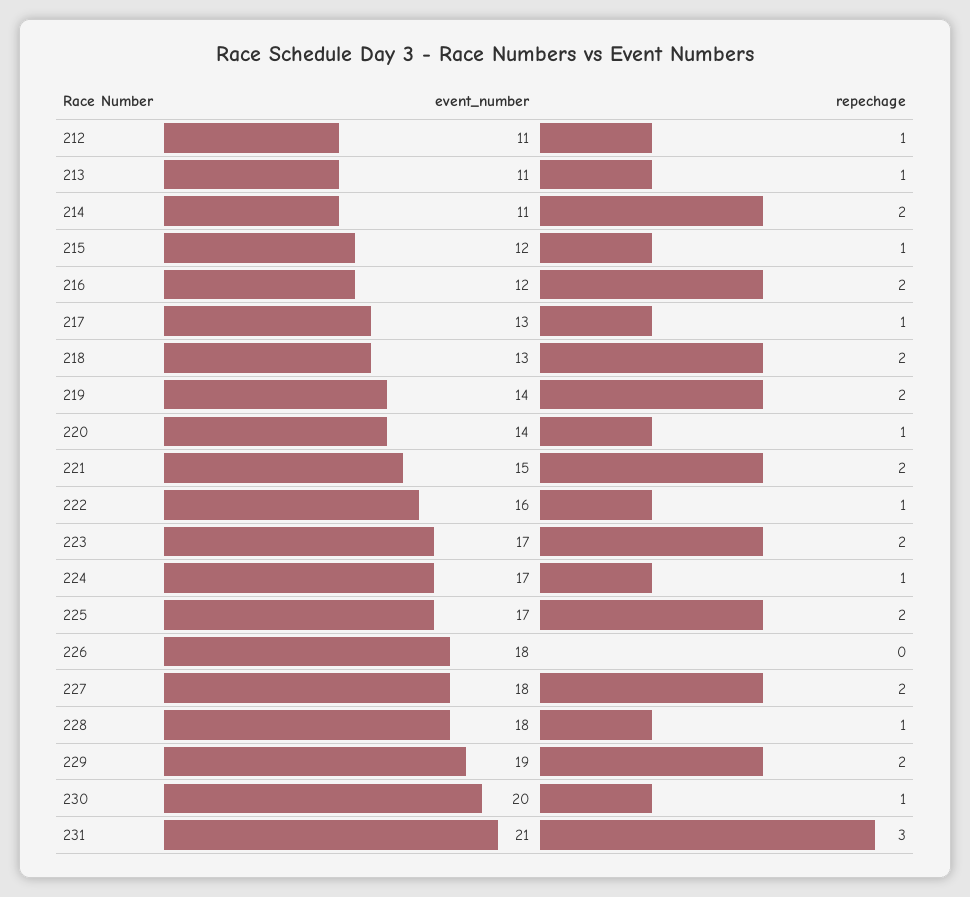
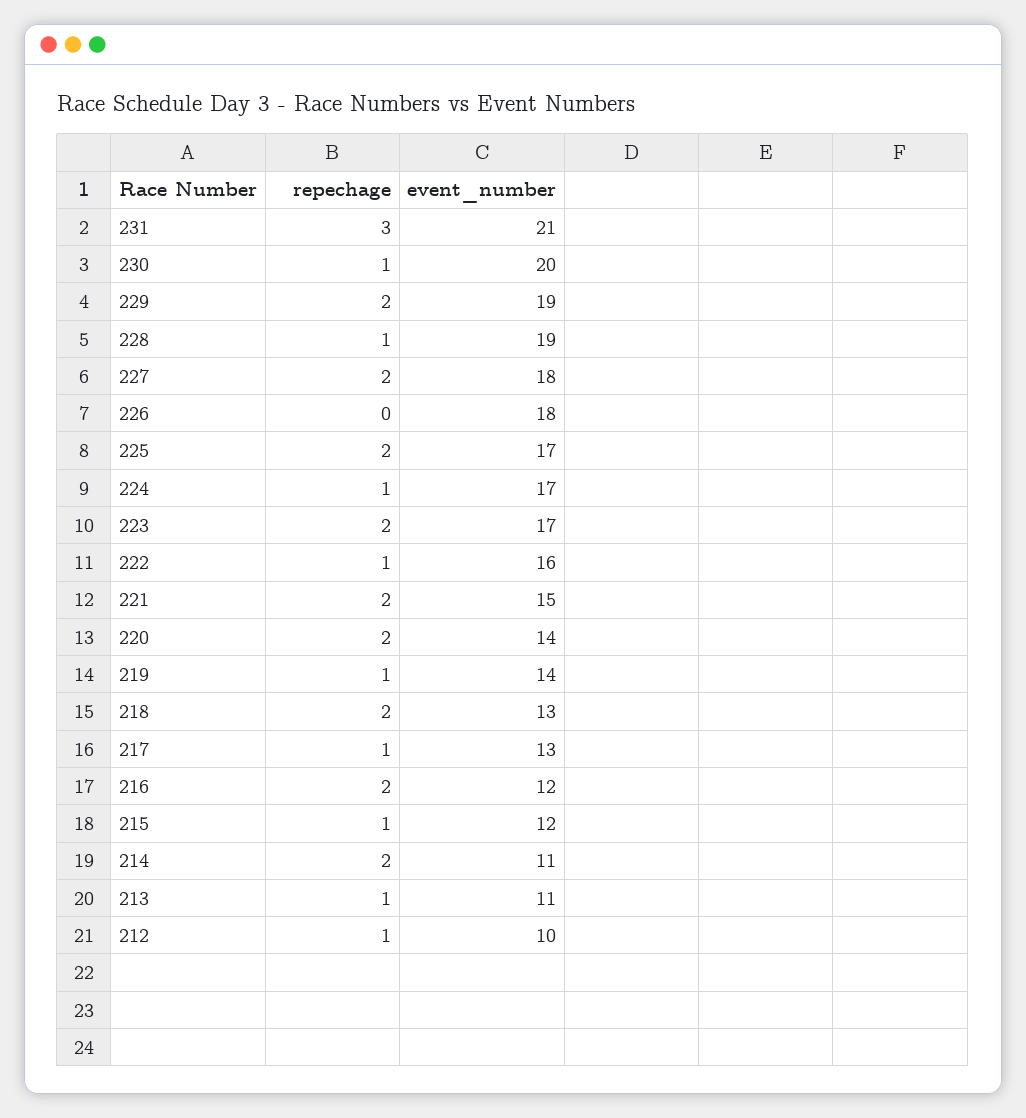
  {
    "event_number": {
-     "212": 11,
+     "212": 10,
      "213": 11,
      "214": 11,
      "215": 12,
      "216": 12,
      "217": 13,
      "218": 13,
      "219": 14,
      "220": 14,
      "221": 15,
      "222": 16,
      "223": 17,
      "224": 17,
      "225": 17,
      "226": 18,
      "227": 18,
-     "228": 18,
+     "228": 19,
      "229": 19,
      "230": 20,
      "231": 21
    },
    "repechage": {
      "212": 1,
      "213": 1,
      "214": 2,
      "215": 1,
      "216": 2,
      "217": 1,
      "218": 2,
-     "219": 2,
+     "219": 1,
-     "220": 1,
+     "220": 2,
      "221": 2,
      "222": 1,
      "223": 2,
      "224": 1,
      "225": 2,
      "226": 0,
      "227": 2,
      "228": 1,
      "229": 2,
      "230": 1,
      "231": 3
    }
  }

